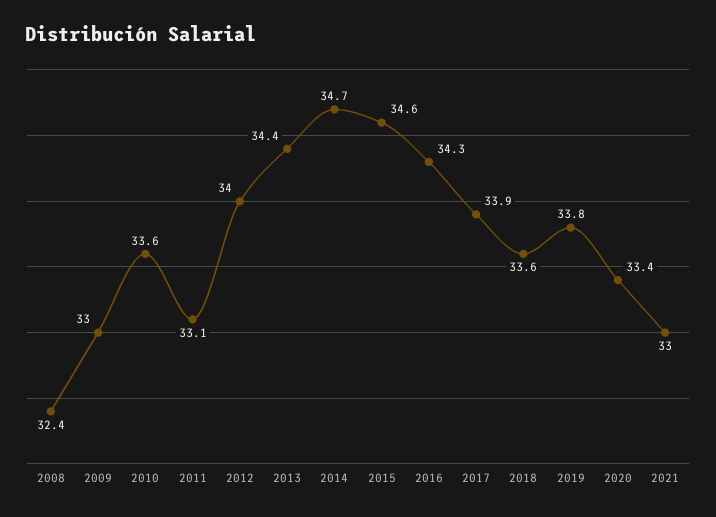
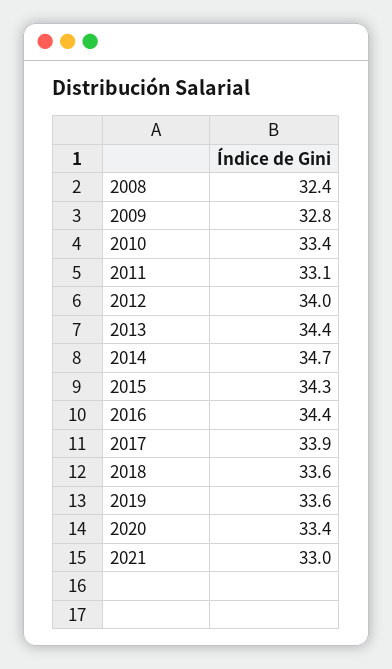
  {
    "2008": 32.4,
-   "2009": 33,
+   "2009": 32.8,
-   "2010": 33.6,
+   "2010": 33.4,
    "2011": 33.1,
    "2012": 34,
    "2013": 34.4,
    "2014": 34.7,
-   "2015": 34.6,
+   "2015": 34.3,
-   "2016": 34.3,
+   "2016": 34.4,
    "2017": 33.9,
    "2018": 33.6,
-   "2019": 33.8,
+   "2019": 33.6,
    "2020": 33.4,
    "2021": 33
  }

